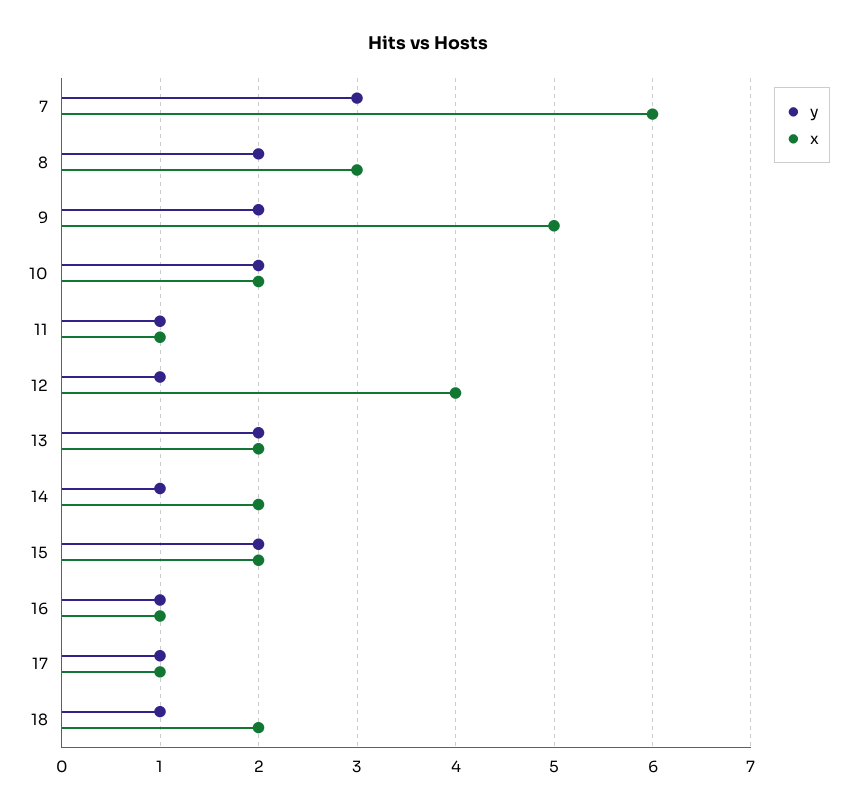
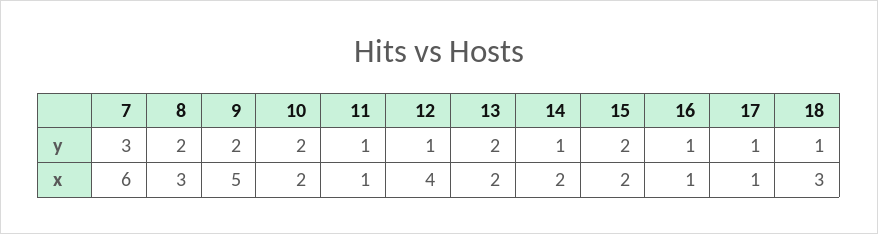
  {
    "y": {
      "7": 3,
      "8": 2,
      "9": 2,
      "10": 2,
      "11": 1,
      "12": 1,
      "13": 2,
      "14": 1,
      "15": 2,
      "16": 1,
      "17": 1,
      "18": 1
    },
    "x": {
      "7": 6,
      "8": 3,
      "9": 5,
      "10": 2,
      "11": 1,
      "12": 4,
      "13": 2,
      "14": 2,
      "15": 2,
      "16": 1,
      "17": 1,
-     "18": 2
+     "18": 3
    }
  }

